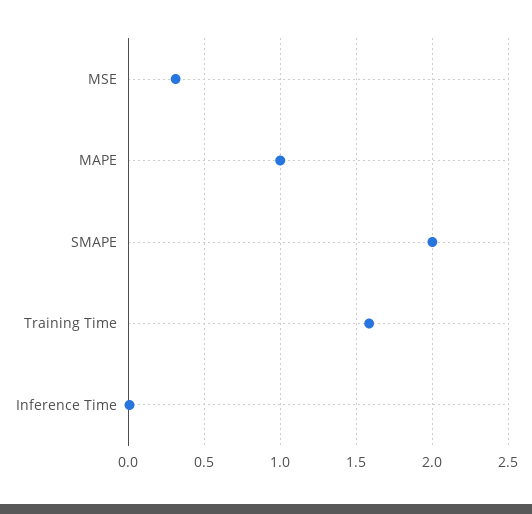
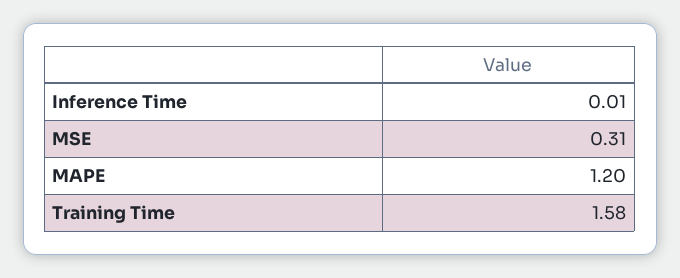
  {
    "MSE": 0.31,
-   "MAPE": 1,
+   "MAPE": 1.2,
-   "SMAPE": 2,
    "Training Time": 1.58,
    "Inference Time": 0.01
  }

